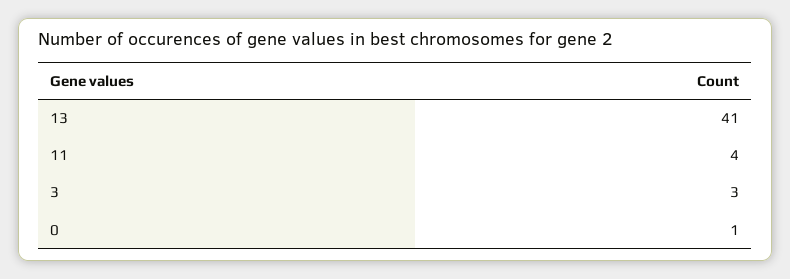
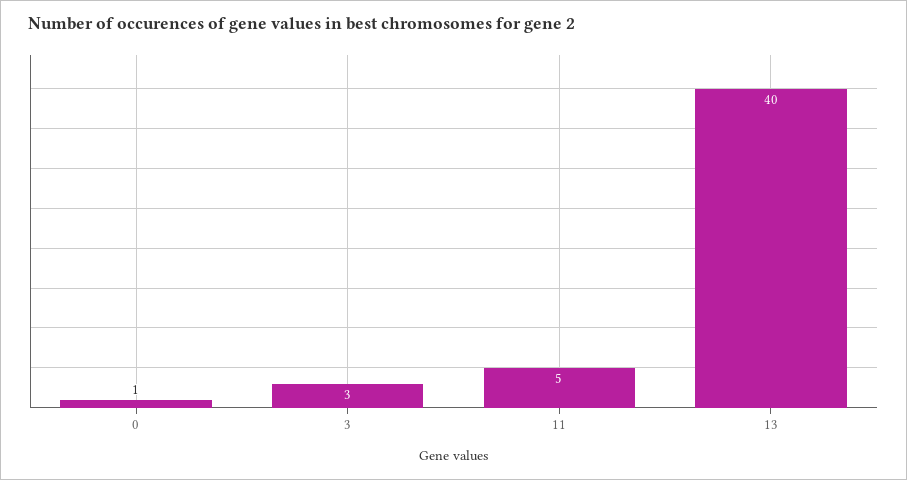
  {
-   "13": 41,
+   "13": 40,
-   "11": 4,
+   "11": 5,
    "3": 3,
    "0": 1
  }

